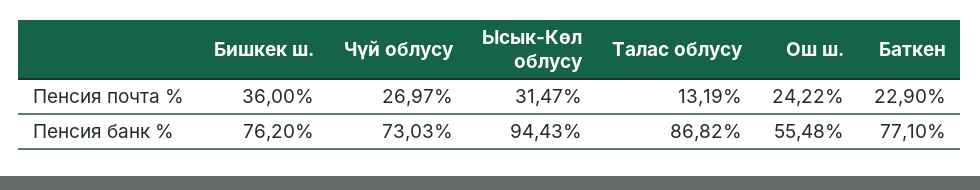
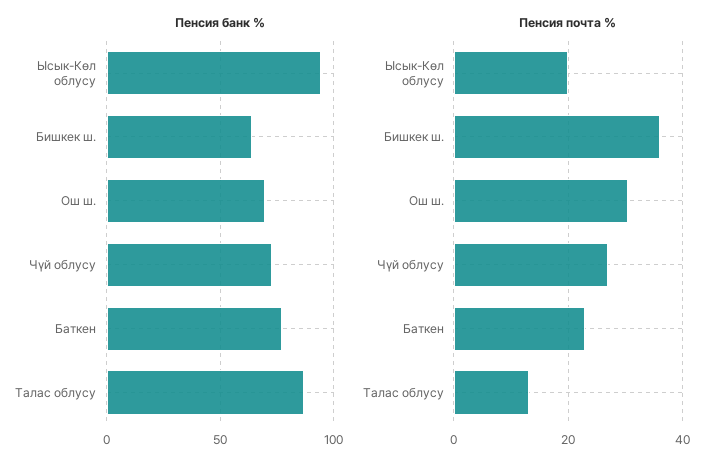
  {
    "Пенсия почта %": {
      "Бишкек ш.": 36,
      "Чүй облусу": 26.97,
-     "Ысык-Көл облусу": 31.47,
+     "Ысык-Көл облусу": 20,
      "Талас облусу": 13.19,
-     "Ош ш.": 24.22,
+     "Ош ш.": 30,
      "Баткен": 22.9
    },
    "Пенсия банк %": {
-     "Бишкек ш.": 76.2,
+     "Бишкек ш.": 65,
      "Чүй облусу": 73.03,
      "Ысык-Көл облусу": 94.43,
      "Талас облусу": 86.82,
-     "Ош ш.": 55.48,
+     "Ош ш.": 70,
      "Баткен": 77.1
    }
  }

